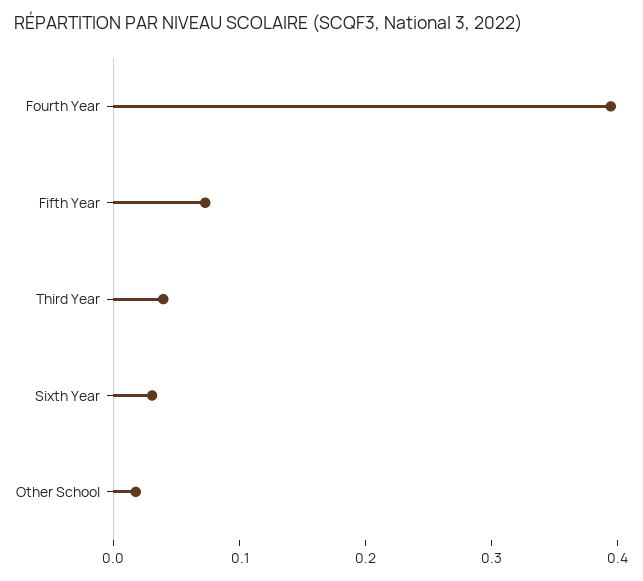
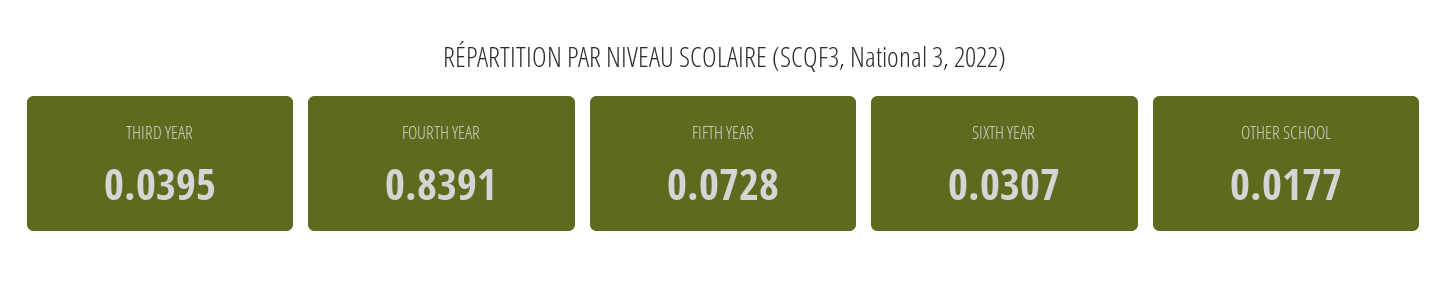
  {
-   "Fourth Year": 0.4,
+   "Fourth Year": 0.8391,
    "Fifth Year": 0.0728,
    "Third Year": 0.0395,
    "Sixth Year": 0.0307,
    "Other School": 0.0177
  }

